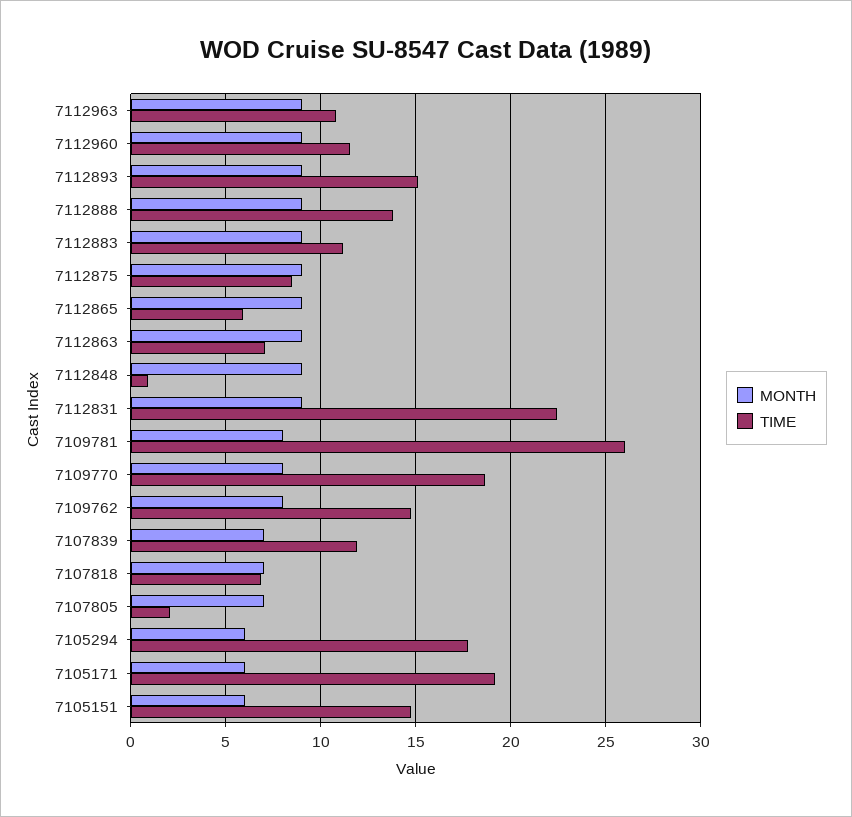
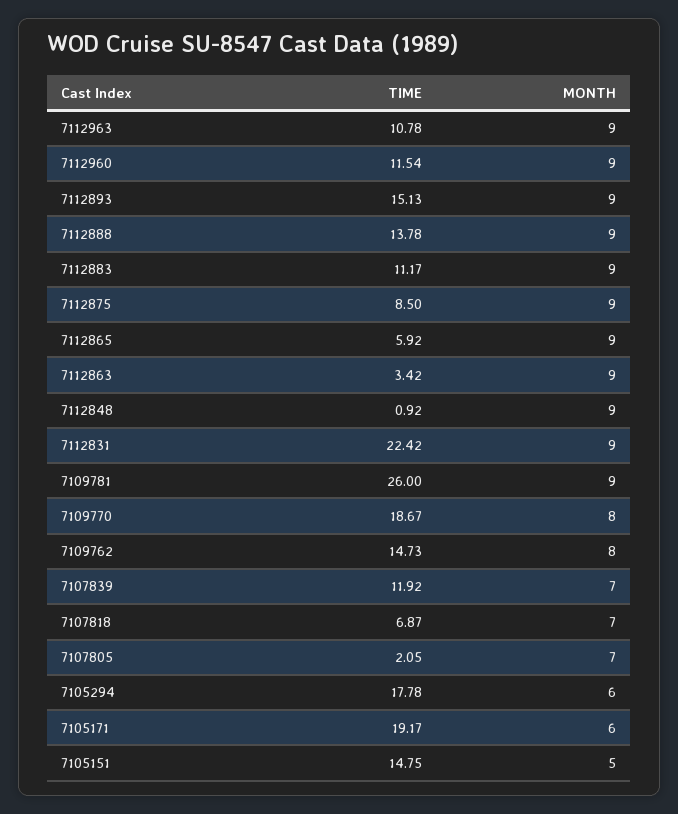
  {
    "MONTH": {
      "7112963": 9,
      "7112960": 9,
      "7112893": 9,
      "7112888": 9,
      "7112883": 9,
      "7112875": 9,
      "7112865": 9,
      "7112863": 9,
      "7112848": 9,
      "7112831": 9,
-     "7109781": 8,
+     "7109781": 9,
      "7109770": 8,
      "7109762": 8,
      "7107839": 7,
      "7107818": 7,
      "7107805": 7,
      "7105294": 6,
      "7105171": 6,
-     "7105151": 6
+     "7105151": 5
    },
    "TIME": {
      "7112963": 10.78,
      "7112960": 11.54,
      "7112893": 15.13,
      "7112888": 13.78,
      "7112883": 11.17,
      "7112875": 8.5,
      "7112865": 5.92,
-     "7112863": 7,
+     "7112863": 3.42,
      "7112848": 0.92,
      "7112831": 22.42,
      "7109781": 26,
      "7109770": 18.67,
      "7109762": 14.73,
      "7107839": 11.92,
      "7107818": 6.87,
      "7107805": 2.05,
      "7105294": 17.78,
      "7105171": 19.17,
      "7105151": 14.75
    }
  }

